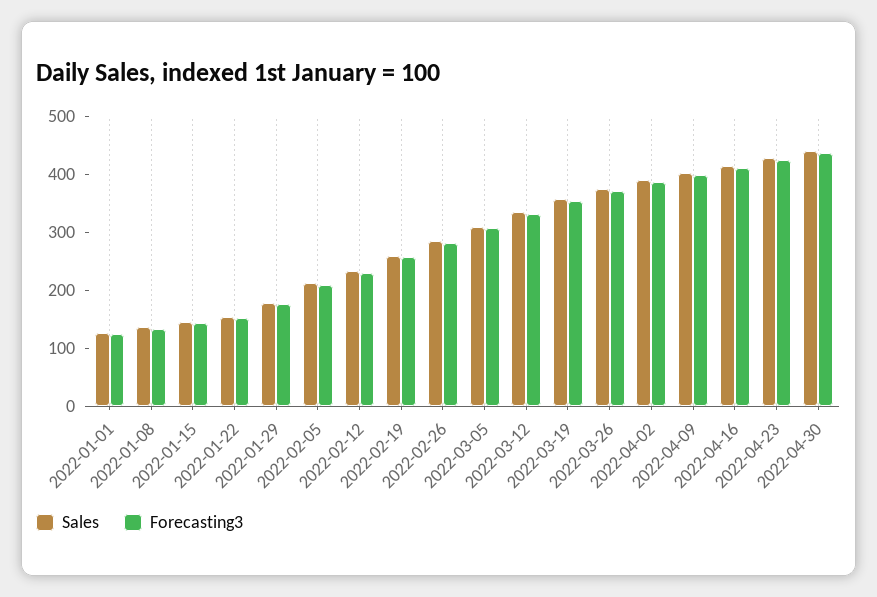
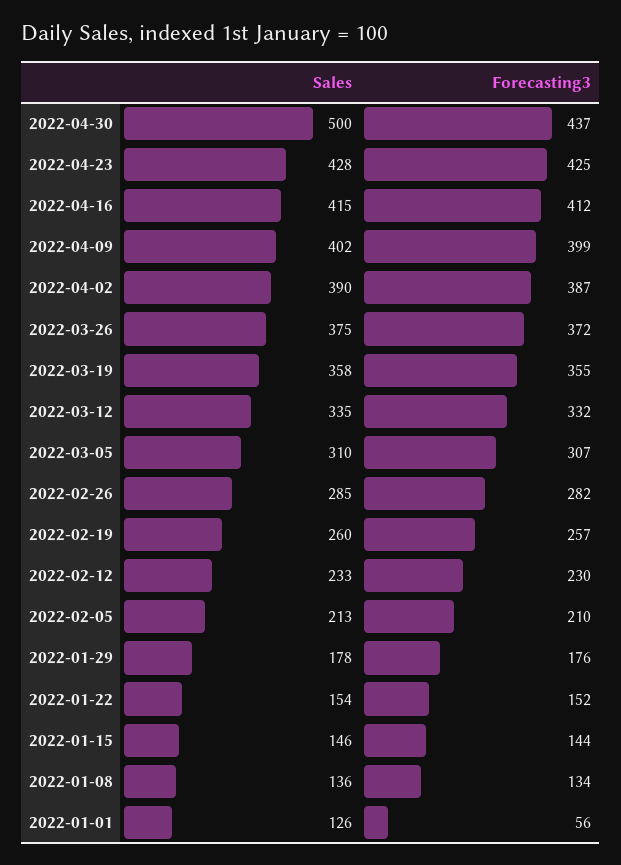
  {
    "Sales": {
      "2022-01-01": 126,
      "2022-01-08": 136,
      "2022-01-15": 146,
      "2022-01-22": 154,
      "2022-01-29": 178,
      "2022-02-05": 213,
      "2022-02-12": 233,
      "2022-02-19": 260,
      "2022-02-26": 285,
      "2022-03-05": 310,
      "2022-03-12": 335,
      "2022-03-19": 358,
      "2022-03-26": 375,
      "2022-04-02": 390,
      "2022-04-09": 402,
      "2022-04-16": 415,
      "2022-04-23": 428,
-     "2022-04-30": 440
+     "2022-04-30": 500
    },
    "Forecasting3": {
-     "2022-01-01": 120,
+     "2022-01-01": 56,
      "2022-01-08": 134,
      "2022-01-15": 144,
      "2022-01-22": 152,
      "2022-01-29": 176,
      "2022-02-05": 210,
      "2022-02-12": 230,
      "2022-02-19": 257,
      "2022-02-26": 282,
      "2022-03-05": 307,
      "2022-03-12": 332,
      "2022-03-19": 355,
      "2022-03-26": 372,
      "2022-04-02": 387,
      "2022-04-09": 399,
      "2022-04-16": 412,
      "2022-04-23": 425,
      "2022-04-30": 437
    }
  }

